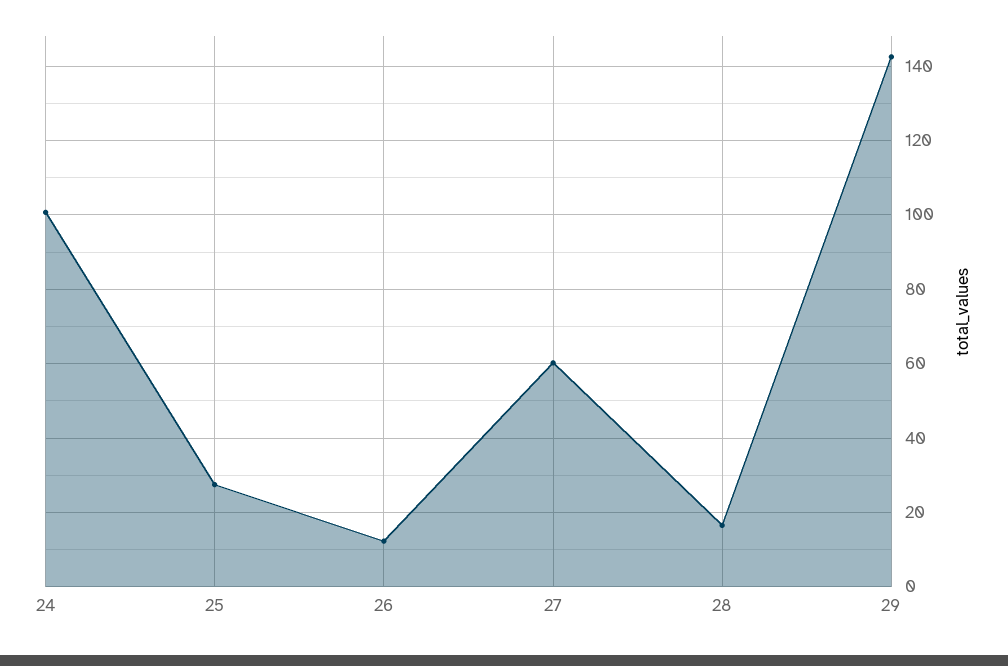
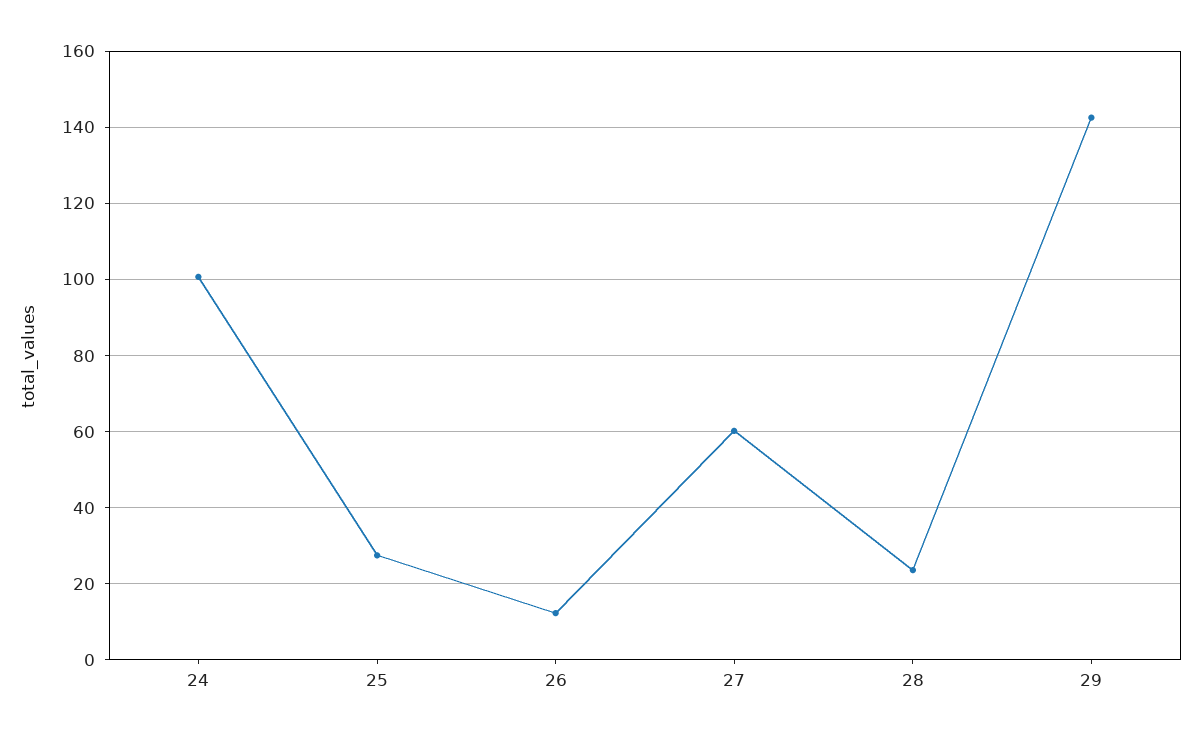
  {
    "24": 100,
    "25": 28,
    "26": 12,
    "27": 60,
-   "28": 16,
+   "28": 24,
    "29": 142
  }

